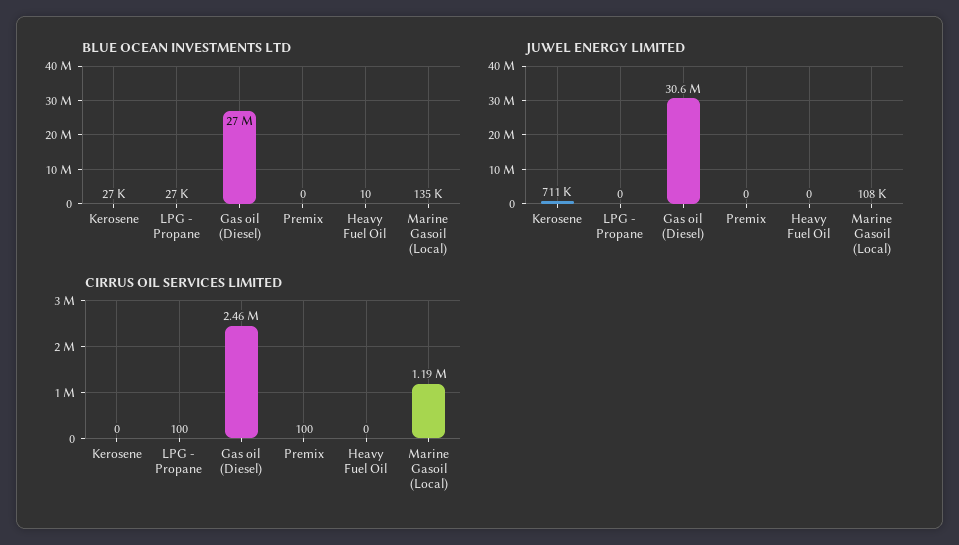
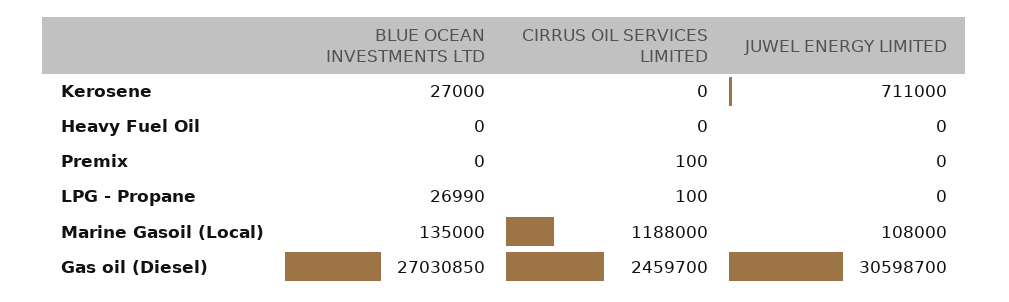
  {
    "BLUE OCEAN INVESTMENTS LTD": {
      "Kerosene": 27000,
      "LPG - Propane": 26990,
      "Gas oil (Diesel)": 27030850,
      "Premix": 0,
-     "Heavy Fuel Oil": 10,
+     "Heavy Fuel Oil": 0,
      "Marine Gasoil (Local)": 135000
    },
    "JUWEL ENERGY LIMITED": {
      "Kerosene": 711000,
      "LPG - Propane": 0,
      "Gas oil (Diesel)": 30598700,
      "Premix": 0,
      "Heavy Fuel Oil": 0,
      "Marine Gasoil (Local)": 108000
    },
    "CIRRUS OIL SERVICES LIMITED": {
      "Kerosene": 0,
      "LPG - Propane": 100,
      "Gas oil (Diesel)": 2459700,
      "Premix": 100,
      "Heavy Fuel Oil": 0,
      "Marine Gasoil (Local)": 1188000
    }
  }

